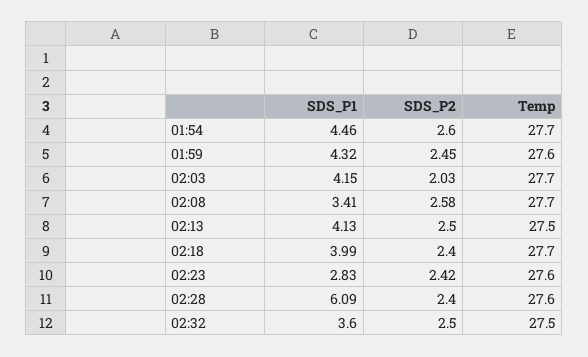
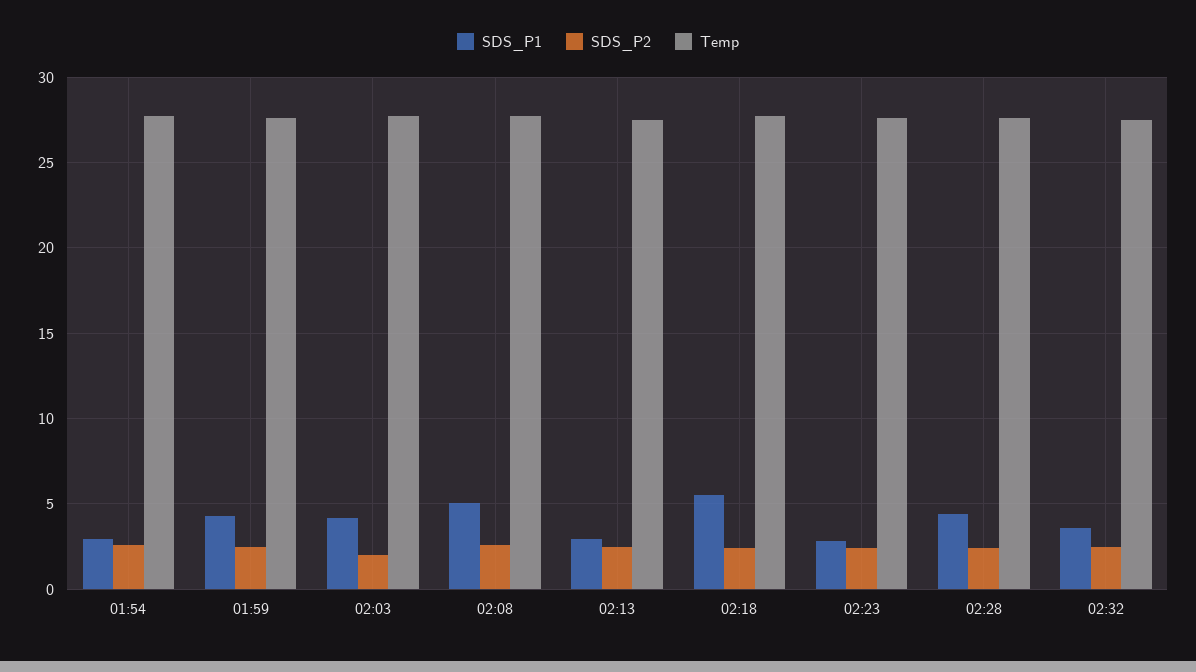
  {
    "SDS_P1": {
-     "01:54": 4.46,
+     "01:54": 3,
      "01:59": 4.32,
      "02:03": 4.15,
-     "02:08": 3.41,
+     "02:08": 5,
-     "02:13": 4.13,
+     "02:13": 3,
-     "02:18": 3.99,
+     "02:18": 5.5,
      "02:23": 2.83,
-     "02:28": 6.09,
+     "02:28": 4.5,
      "02:32": 3.6
    },
    "SDS_P2": {
      "01:54": 2.6,
      "01:59": 2.45,
      "02:03": 2.03,
      "02:08": 2.58,
      "02:13": 2.5,
      "02:18": 2.4,
      "02:23": 2.42,
      "02:28": 2.4,
      "02:32": 2.5
    },
    "Temp": {
      "01:54": 27.7,
      "01:59": 27.6,
      "02:03": 27.7,
      "02:08": 27.7,
      "02:13": 27.5,
      "02:18": 27.7,
      "02:23": 27.6,
      "02:28": 27.6,
      "02:32": 27.5
    }
  }

